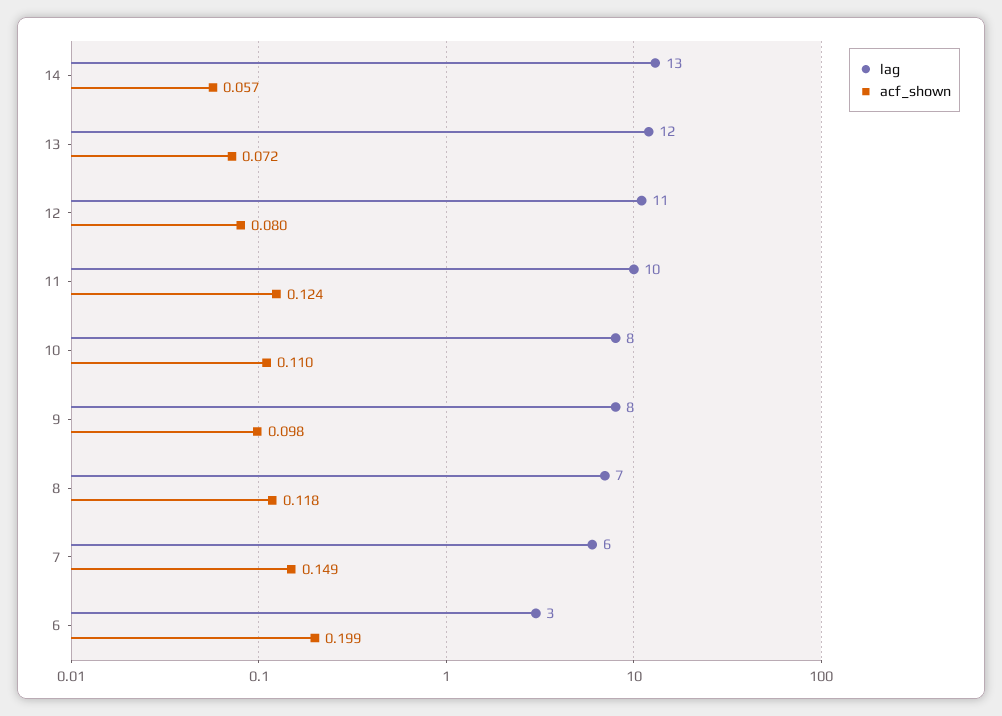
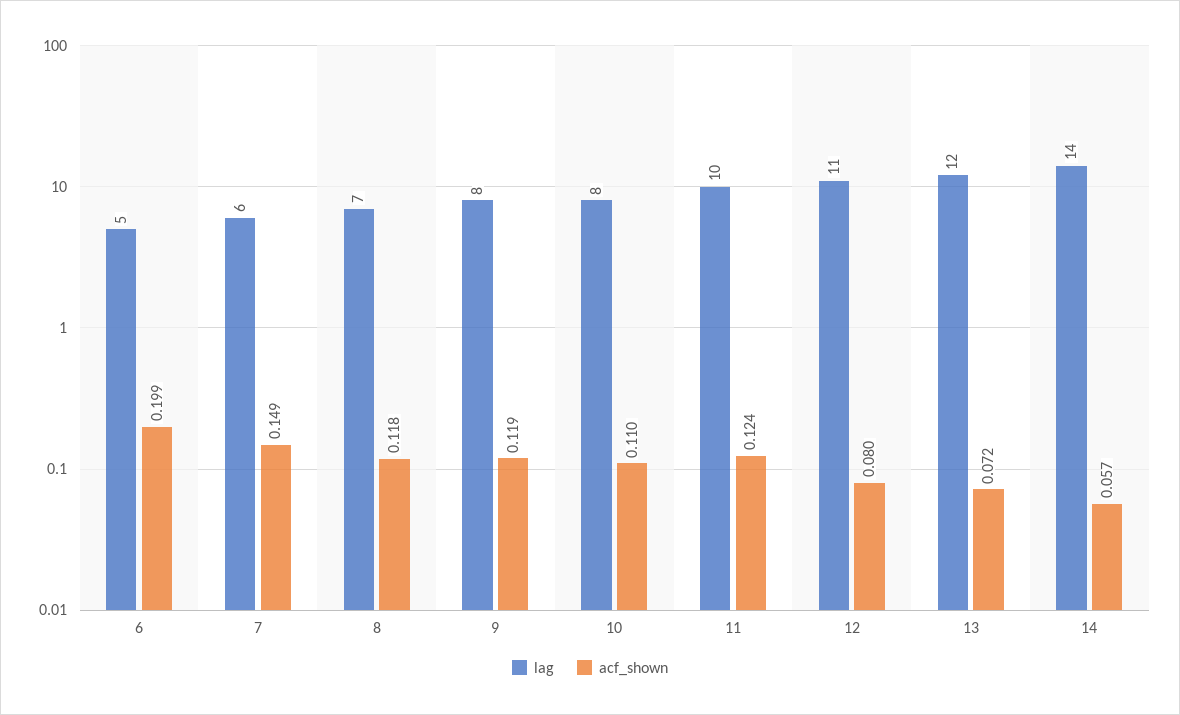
  {
    "lag": {
-     "14": 13,
+     "14": 14,
      "13": 12,
      "12": 11,
      "11": 10,
      "10": 8,
      "9": 8,
      "8": 7,
      "7": 6,
-     "6": 3
+     "6": 5
    },
    "acf_shown": {
      "14": 0.057,
      "13": 0.072,
      "12": 0.08,
      "11": 0.124,
      "10": 0.11,
-     "9": 0.098,
+     "9": 0.119,
      "8": 0.118,
      "7": 0.149,
      "6": 0.199
    }
  }

